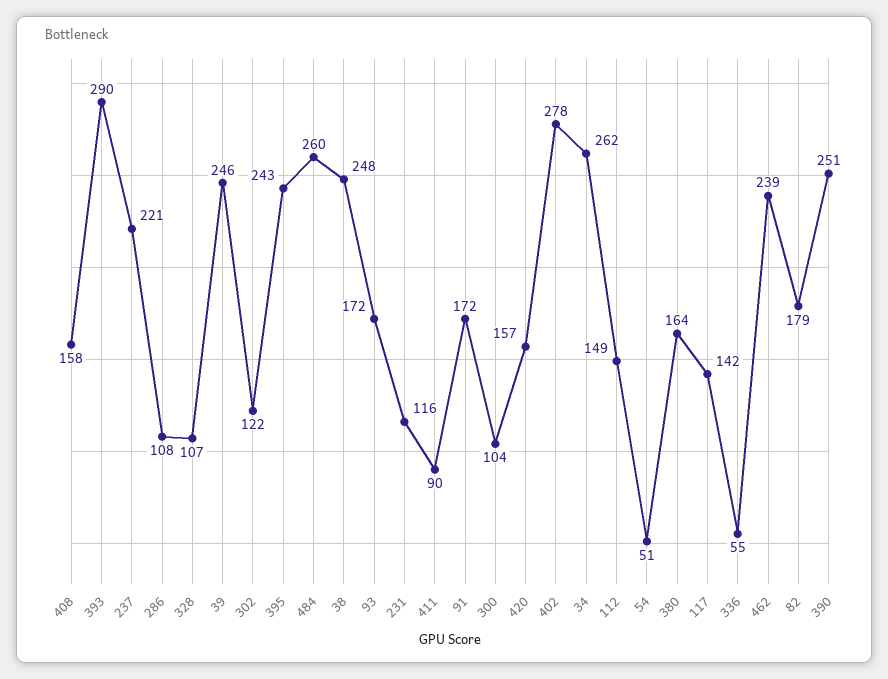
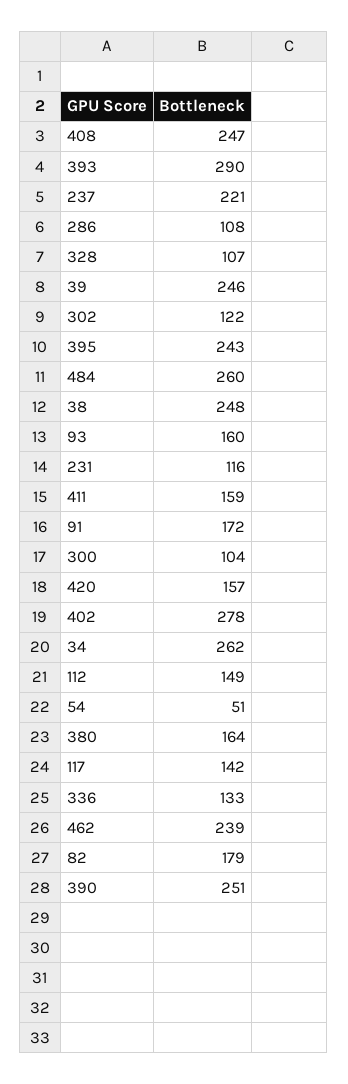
  {
-   "408": 158,
+   "408": 247,
    "393": 290,
    "237": 221,
    "286": 108,
    "328": 107,
    "39": 246,
    "302": 122,
    "395": 243,
    "484": 260,
    "38": 248,
-   "93": 172,
+   "93": 160,
    "231": 116,
-   "411": 90,
+   "411": 159,
    "91": 172,
    "300": 104,
    "420": 157,
    "402": 278,
    "34": 262,
    "112": 149,
    "54": 51,
    "380": 164,
    "117": 142,
-   "336": 55,
+   "336": 133,
    "462": 239,
    "82": 179,
    "390": 251
  }

